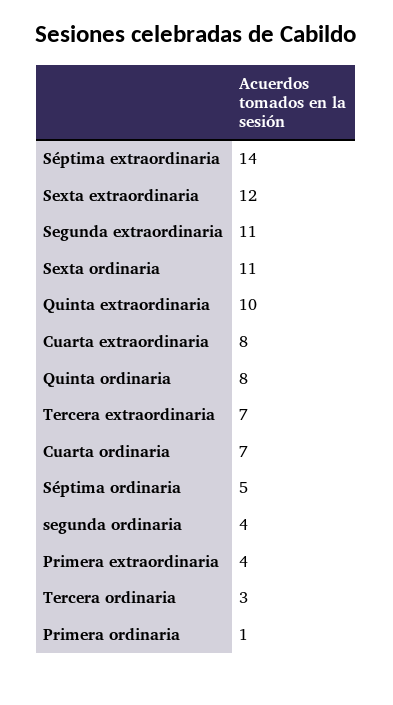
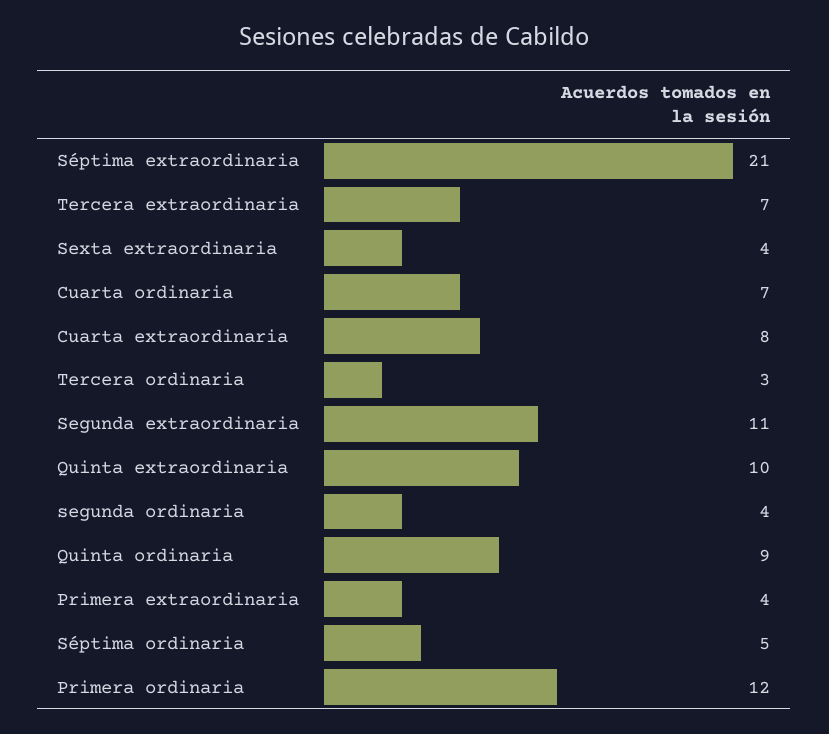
  {
-   "Séptima extraordinaria": 14,
+   "Séptima extraordinaria": 21,
-   "Sexta extraordinaria": 12,
+   "Sexta extraordinaria": 4,
    "Segunda extraordinaria": 11,
-   "Sexta ordinaria": 11,
    "Quinta extraordinaria": 10,
    "Cuarta extraordinaria": 8,
-   "Quinta ordinaria": 8,
+   "Quinta ordinaria": 9,
    "Tercera extraordinaria": 7,
    "Cuarta ordinaria": 7,
    "Séptima ordinaria": 5,
    "segunda ordinaria": 4,
    "Primera extraordinaria": 4,
    "Tercera ordinaria": 3,
-   "Primera ordinaria": 1
+   "Primera ordinaria": 12
  }

